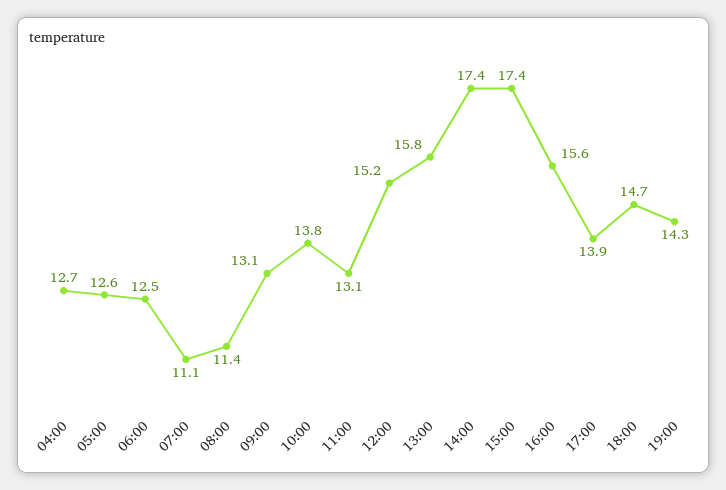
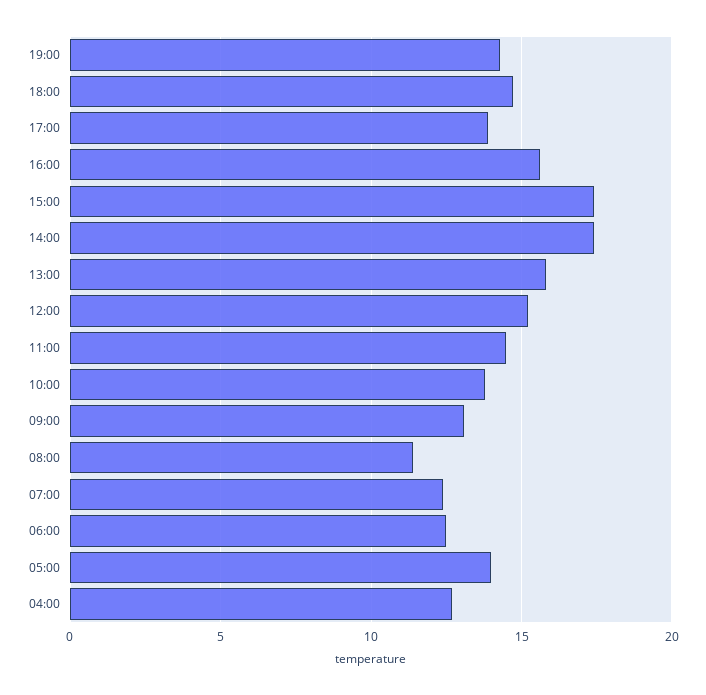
  {
    "04:00": 12.7,
-   "05:00": 12.6,
+   "05:00": 14,
    "06:00": 12.5,
-   "07:00": 11.1,
+   "07:00": 12.5,
    "08:00": 11.4,
    "09:00": 13.1,
    "10:00": 13.8,
-   "11:00": 13.1,
+   "11:00": 14.5,
    "12:00": 15.2,
    "13:00": 15.8,
    "14:00": 17.4,
    "15:00": 17.4,
    "16:00": 15.6,
    "17:00": 13.9,
    "18:00": 14.7,
    "19:00": 14.3
  }

